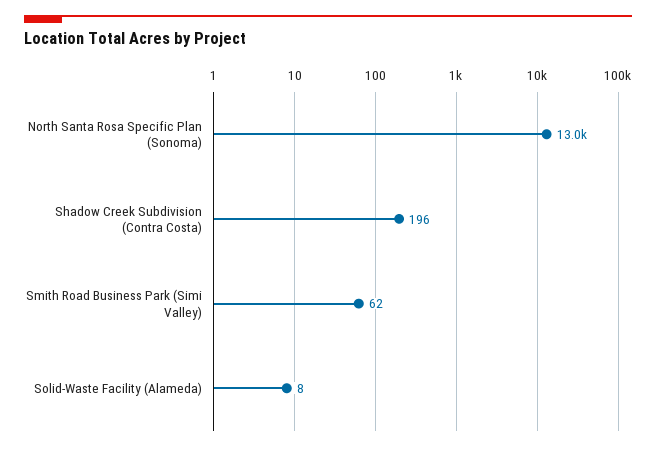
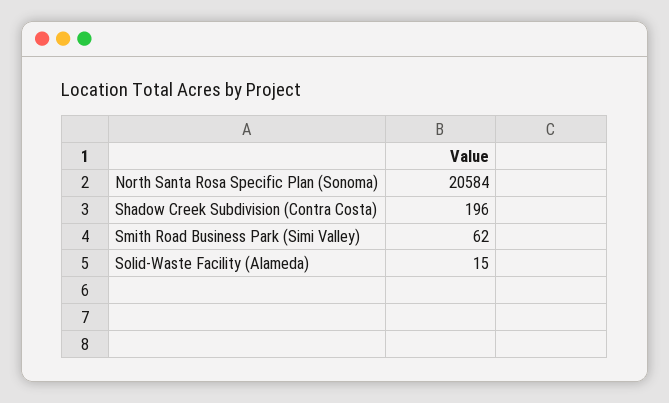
  {
-   "North Santa Rosa Specific Plan (Sonoma)": 13000,
+   "North Santa Rosa Specific Plan (Sonoma)": 20584,
    "Shadow Creek Subdivision (Contra Costa)": 196,
    "Smith Road Business Park (Simi Valley)": 62,
-   "Solid-Waste Facility (Alameda)": 8
+   "Solid-Waste Facility (Alameda)": 15
  }

